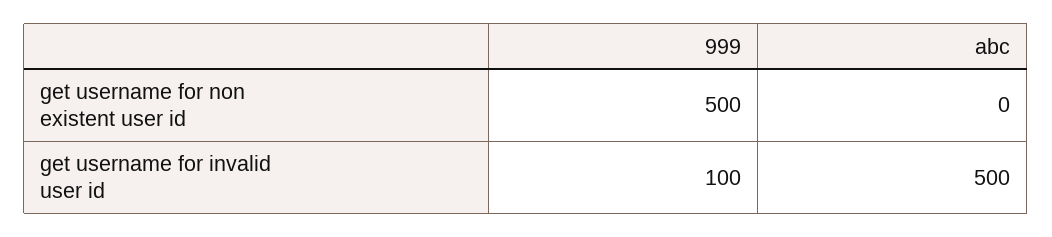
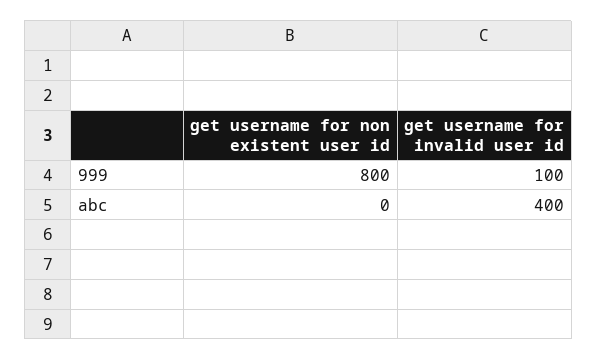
  {
    "999": {
-     "get username for non existent user id": 500,
+     "get username for non existent user id": 800,
      "get username for invalid user id": 100
    },
    "abc": {
      "get username for non existent user id": 0,
-     "get username for invalid user id": 500
+     "get username for invalid user id": 400
    }
  }

